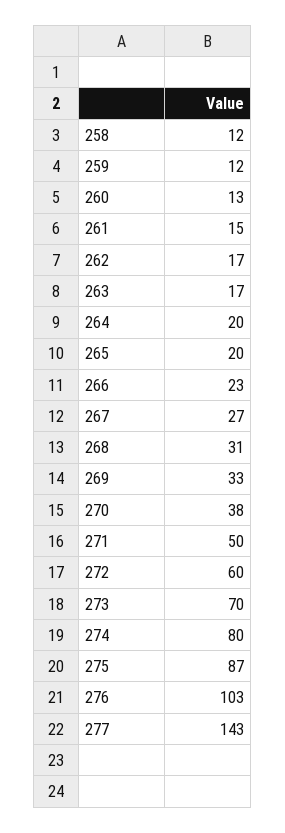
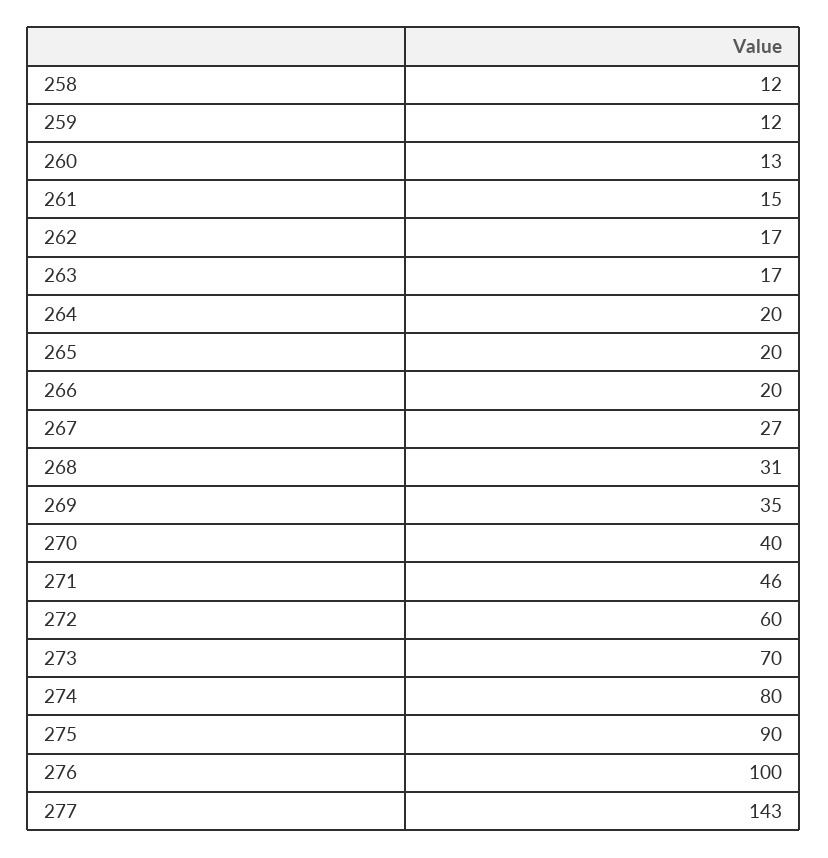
  {
    "258": 12,
    "259": 12,
    "260": 13,
    "261": 15,
    "262": 17,
    "263": 17,
    "264": 20,
    "265": 20,
-   "266": 23,
+   "266": 20,
    "267": 27,
    "268": 31,
-   "269": 33,
+   "269": 35,
-   "270": 38,
+   "270": 40,
-   "271": 50,
+   "271": 46,
    "272": 60,
    "273": 70,
    "274": 80,
-   "275": 87,
+   "275": 90,
-   "276": 103,
+   "276": 100,
    "277": 143
  }

